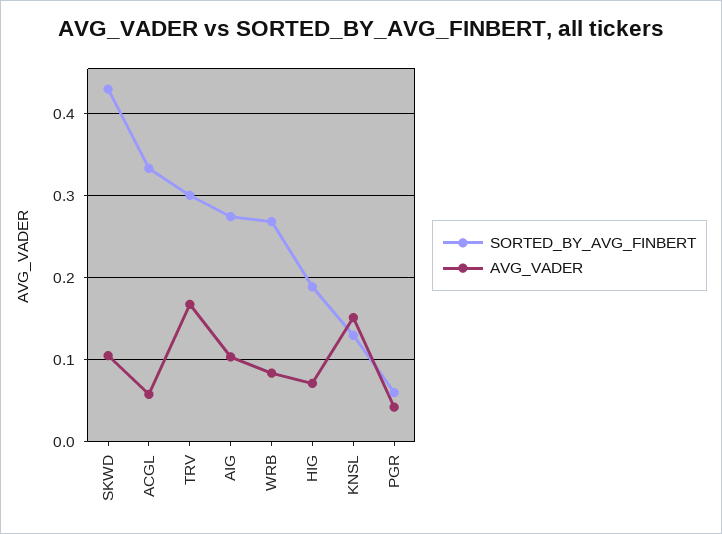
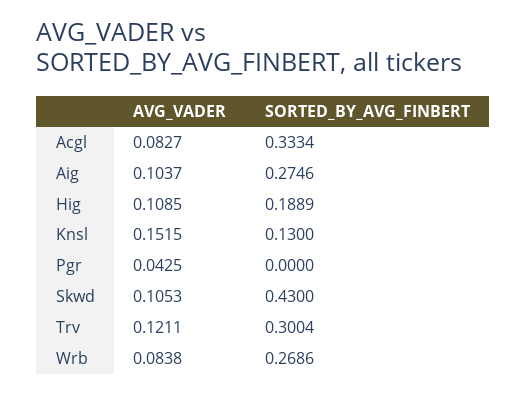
  {
    "SORTED_BY_AVG_FINBERT": {
      "SKWD": 0.43,
      "ACGL": 0.3334,
      "TRV": 0.3004,
      "AIG": 0.2746,
      "WRB": 0.2686,
      "HIG": 0.1889,
      "KNSL": 0.13,
-     "PGR": 0.06
+     "PGR": 0
    },
    "AVG_VADER": {
      "SKWD": 0.1053,
-     "ACGL": 0.06,
+     "ACGL": 0.0827,
-     "TRV": 0.17,
+     "TRV": 0.1211,
      "AIG": 0.1037,
      "WRB": 0.0838,
-     "HIG": 0.07,
+     "HIG": 0.1085,
      "KNSL": 0.1515,
      "PGR": 0.0425
    }
  }

